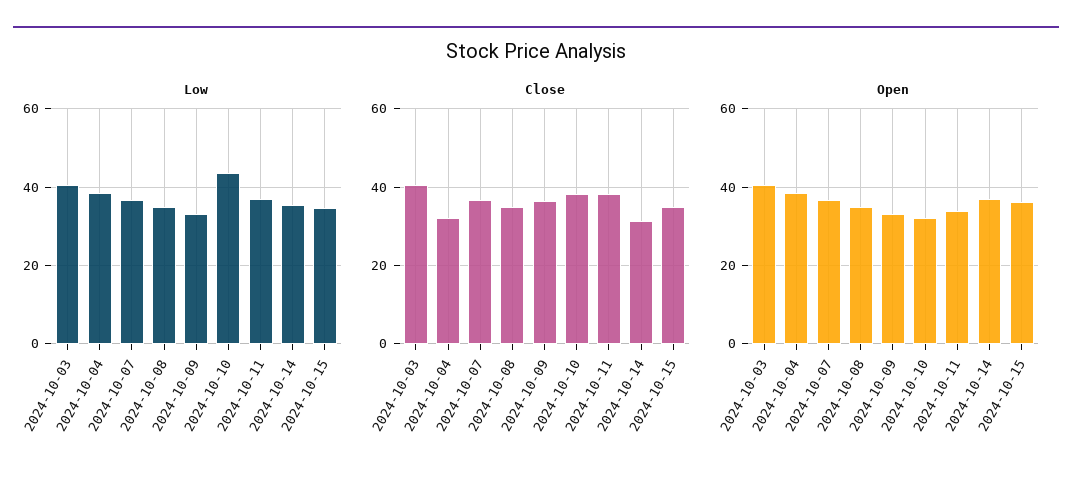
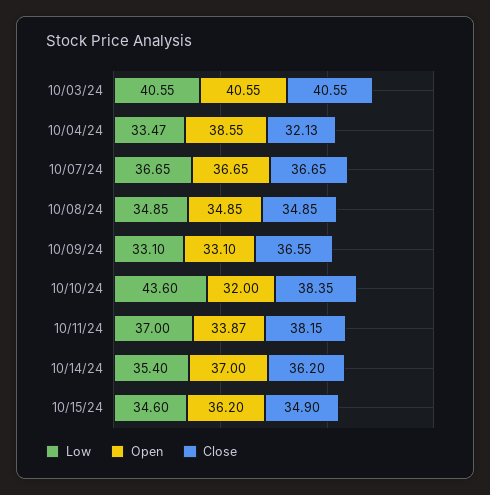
  {
    "Low": {
      "2024-10-03": 40.55,
-     "2024-10-04": 38,
+     "2024-10-04": 33.47,
      "2024-10-07": 36.65,
      "2024-10-08": 34.85,
      "2024-10-09": 33.1,
      "2024-10-10": 43.6,
      "2024-10-11": 37,
      "2024-10-14": 35.4,
      "2024-10-15": 34.6
    },
    "Close": {
      "2024-10-03": 40.55,
      "2024-10-04": 32.13,
      "2024-10-07": 36.65,
      "2024-10-08": 34.85,
      "2024-10-09": 36.55,
      "2024-10-10": 38.35,
      "2024-10-11": 38.15,
-     "2024-10-14": 32,
+     "2024-10-14": 36.2,
      "2024-10-15": 34.9
    },
    "Open": {
      "2024-10-03": 40.55,
      "2024-10-04": 38.55,
      "2024-10-07": 36.65,
      "2024-10-08": 34.85,
      "2024-10-09": 33.1,
      "2024-10-10": 32,
      "2024-10-11": 33.87,
      "2024-10-14": 37,
      "2024-10-15": 36.2
    }
  }

